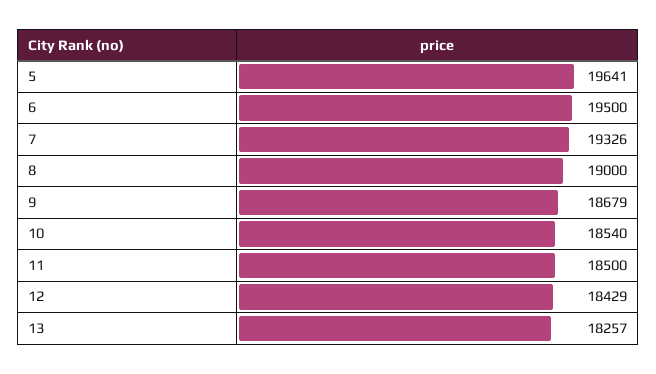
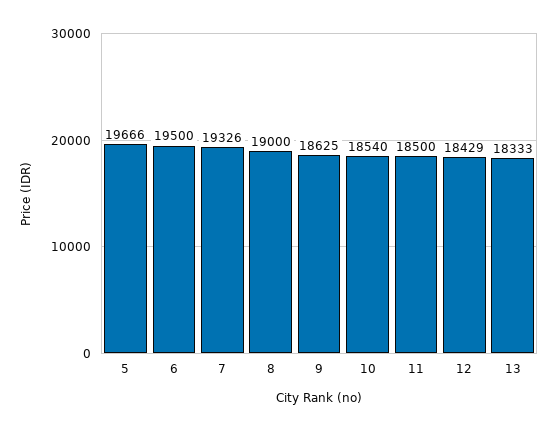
  {
-   "5": 19641,
+   "5": 19666,
    "6": 19500,
    "7": 19326,
    "8": 19000,
-   "9": 18679,
+   "9": 18625,
    "10": 18540,
    "11": 18500,
    "12": 18429,
-   "13": 18257
+   "13": 18333
  }

